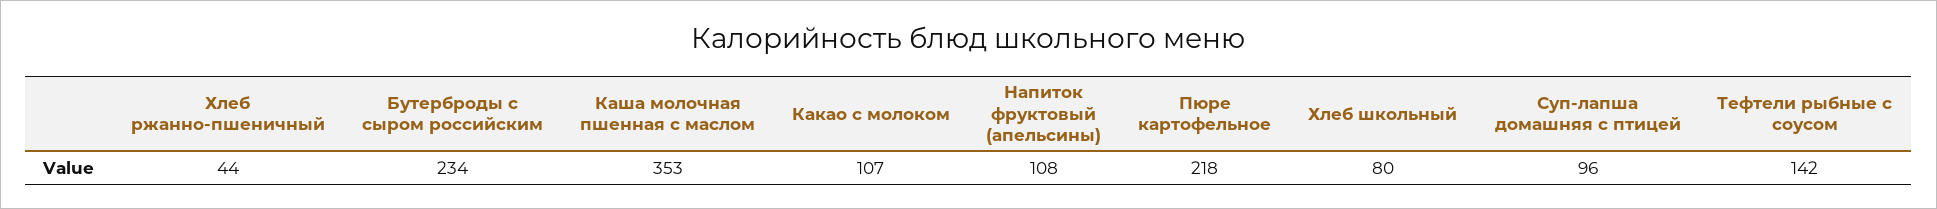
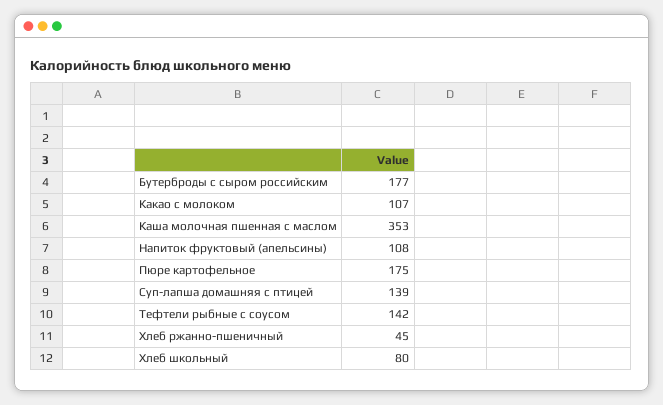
  {
-   "Хлеб ржанно-пшеничный": 44,
+   "Хлеб ржанно-пшеничный": 45,
-   "Бутерброды с сыром российским": 234,
+   "Бутерброды с сыром российским": 177,
    "Каша молочная пшенная с маслом": 353,
    "Какао с молоком": 107,
    "Напиток фруктовый (апельсины)": 108,
-   "Пюре картофельное": 218,
+   "Пюре картофельное": 175,
    "Хлеб школьный": 80,
-   "Суп-лапша домашняя с птицей": 96,
+   "Суп-лапша домашняя с птицей": 139,
    "Тефтели рыбные с соусом": 142
  }

